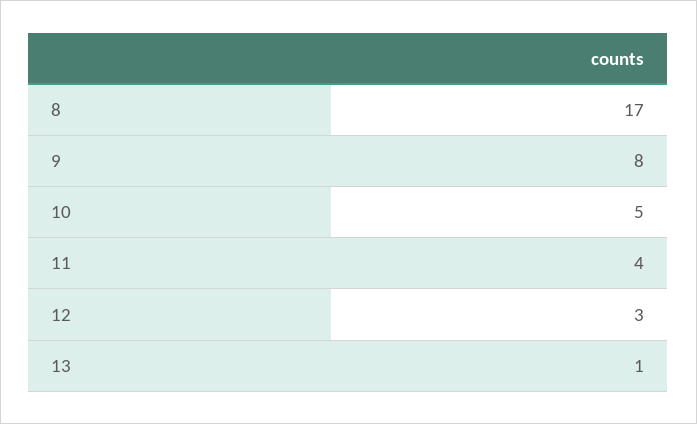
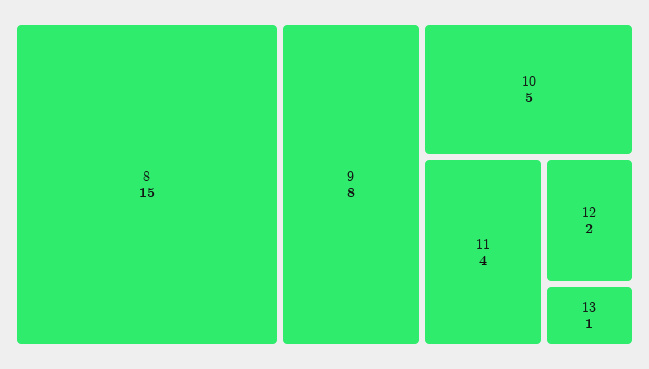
  {
-   "8": 17,
+   "8": 15,
    "9": 8,
    "10": 5,
    "11": 4,
-   "12": 3,
+   "12": 2,
    "13": 1
  }

